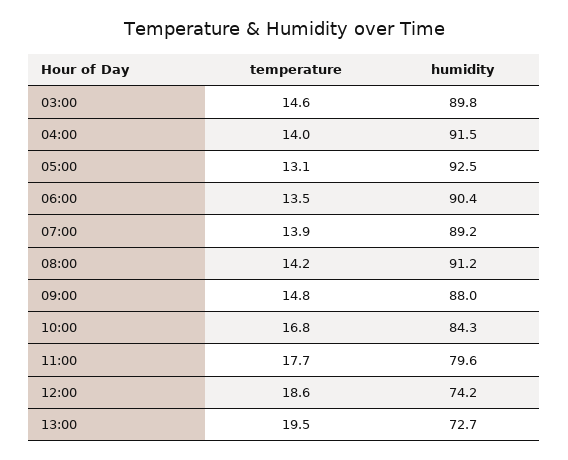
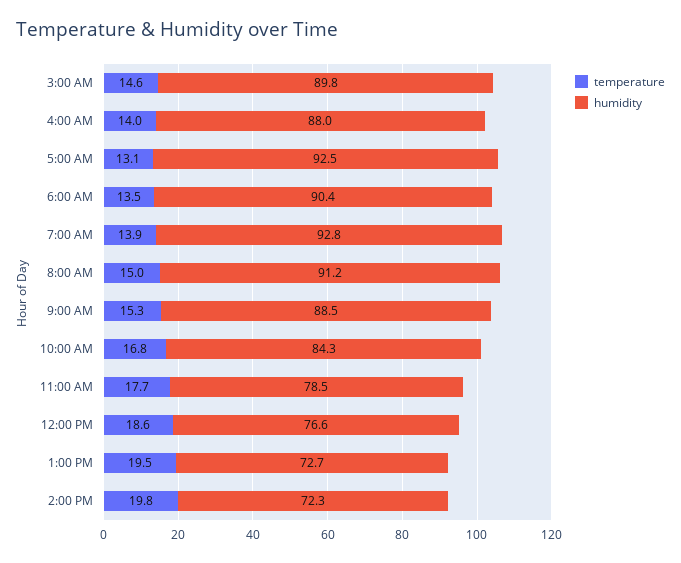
  {
    "temperature": {
      "03:00": 14.6,
      "04:00": 14,
      "05:00": 13.1,
      "06:00": 13.5,
      "07:00": 13.9,
-     "08:00": 14.2,
+     "08:00": 15,
-     "09:00": 14.8,
+     "09:00": 15.3,
      "10:00": 16.8,
      "11:00": 17.7,
      "12:00": 18.6,
-     "13:00": 19.5
+     "13:00": 19.5,
+     "2:00 PM": 19.8
    },
    "humidity": {
      "03:00": 89.8,
-     "04:00": 91.5,
+     "04:00": 88,
      "05:00": 92.5,
      "06:00": 90.4,
-     "07:00": 89.2,
+     "07:00": 92.8,
      "08:00": 91.2,
-     "09:00": 88,
+     "09:00": 88.5,
      "10:00": 84.3,
-     "11:00": 79.6,
+     "11:00": 78.5,
-     "12:00": 74.2,
+     "12:00": 76.6,
-     "13:00": 72.7
+     "13:00": 72.7,
+     "2:00 PM": 72.3
    }
  }

